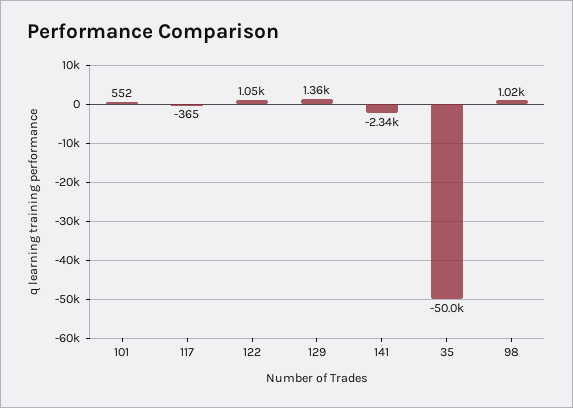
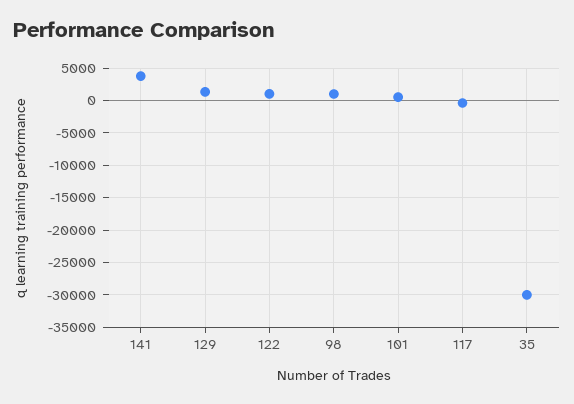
  {
    "101": 552,
    "117": -365,
    "122": 1050,
    "129": 1360,
-   "141": -2340,
+   "141": 4000,
-   "35": -50000,
+   "35": -30000,
    "98": 1020
  }

